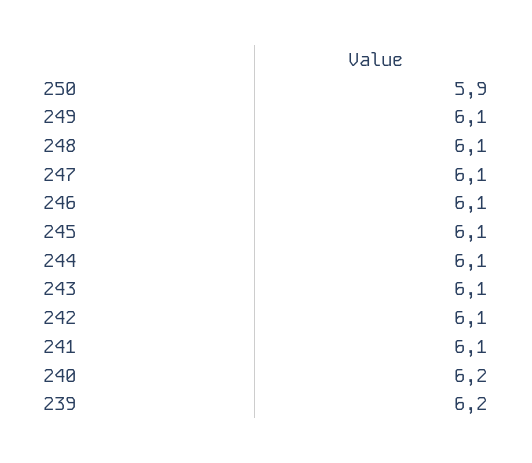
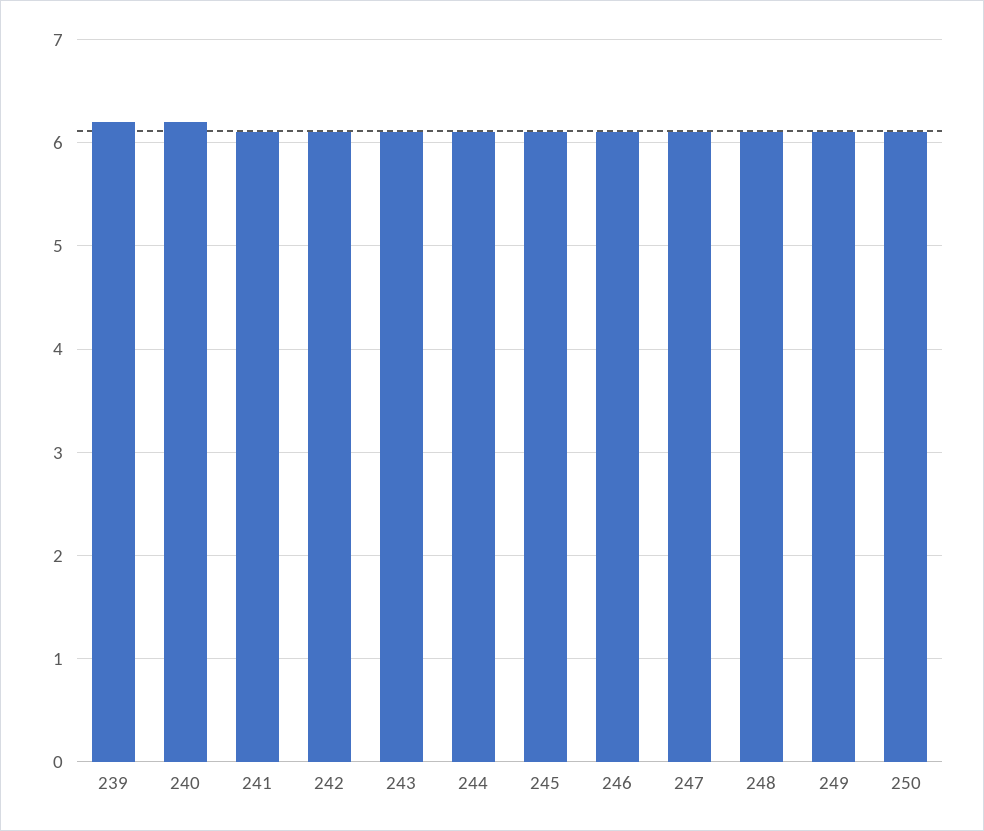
  {
-   "250": 5.9,
+   "250": 6.1,
    "249": 6.1,
    "248": 6.1,
    "247": 6.1,
    "246": 6.1,
    "245": 6.1,
    "244": 6.1,
    "243": 6.1,
    "242": 6.1,
    "241": 6.1,
    "240": 6.2,
    "239": 6.2
  }

